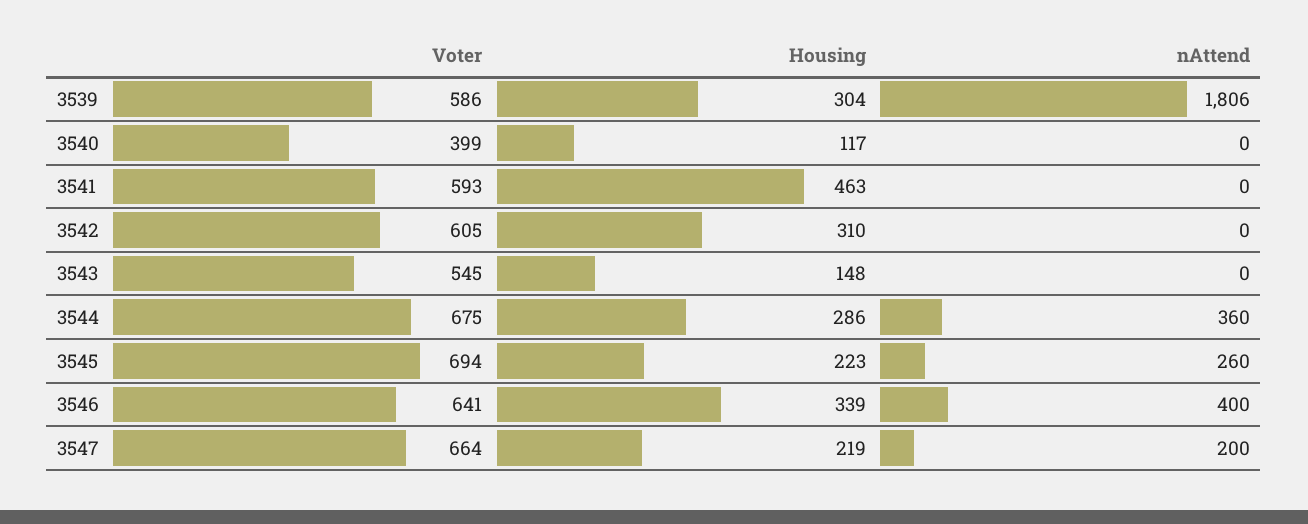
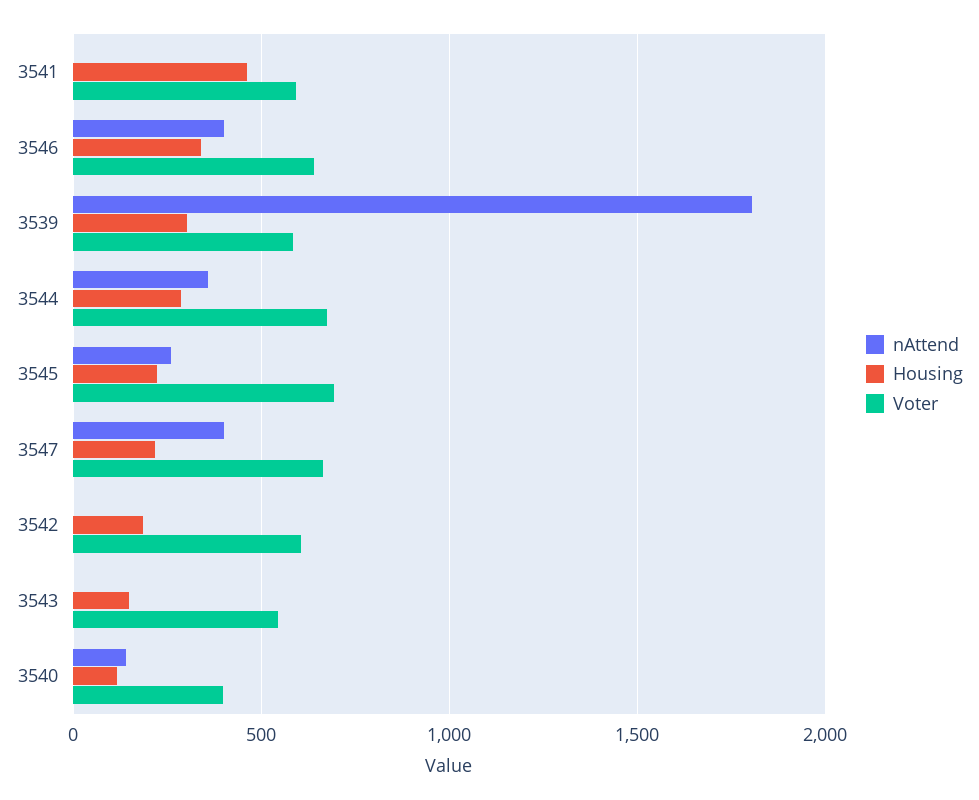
  {
    "Voter": {
      "3539": 586,
      "3540": 399,
      "3541": 593,
      "3542": 605,
      "3543": 545,
      "3544": 675,
      "3545": 694,
      "3546": 641,
      "3547": 664
    },
    "Housing": {
      "3539": 304,
      "3540": 117,
      "3541": 463,
-     "3542": 310,
+     "3542": 200,
      "3543": 148,
      "3544": 286,
      "3545": 223,
      "3546": 339,
      "3547": 219
    },
    "nAttend": {
      "3539": 1806,
-     "3540": 0,
+     "3540": 150,
      "3541": 0,
      "3542": 0,
      "3543": 0,
      "3544": 360,
      "3545": 260,
      "3546": 400,
-     "3547": 200
+     "3547": 400
    }
  }

